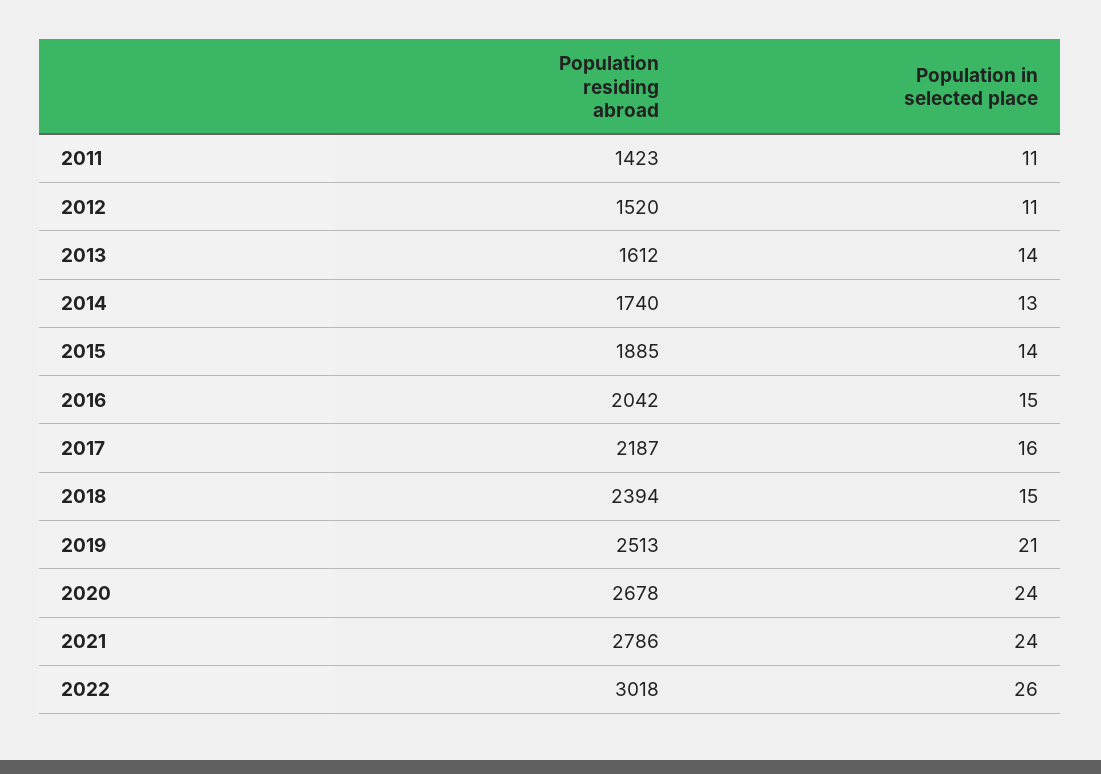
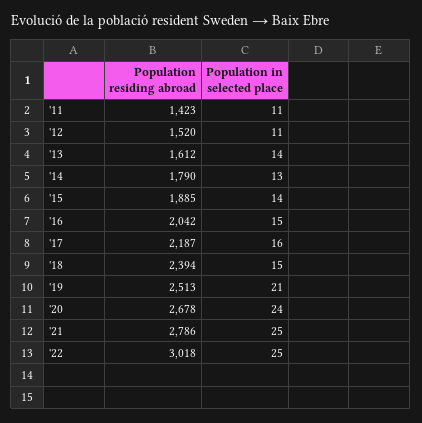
  {
    "Population residing abroad": {
      "2011": 1423,
      "2012": 1520,
      "2013": 1612,
-     "2014": 1740,
+     "2014": 1790,
      "2015": 1885,
      "2016": 2042,
      "2017": 2187,
      "2018": 2394,
      "2019": 2513,
      "2020": 2678,
      "2021": 2786,
      "2022": 3018
    },
    "Population in selected place": {
      "2011": 11,
      "2012": 11,
      "2013": 14,
      "2014": 13,
      "2015": 14,
      "2016": 15,
      "2017": 16,
      "2018": 15,
      "2019": 21,
      "2020": 24,
-     "2021": 24,
+     "2021": 25,
-     "2022": 26
+     "2022": 25
    }
  }

